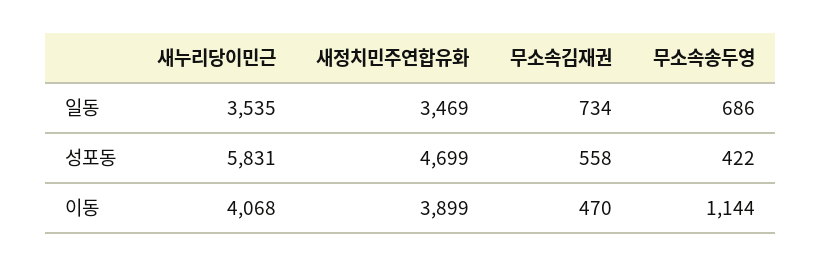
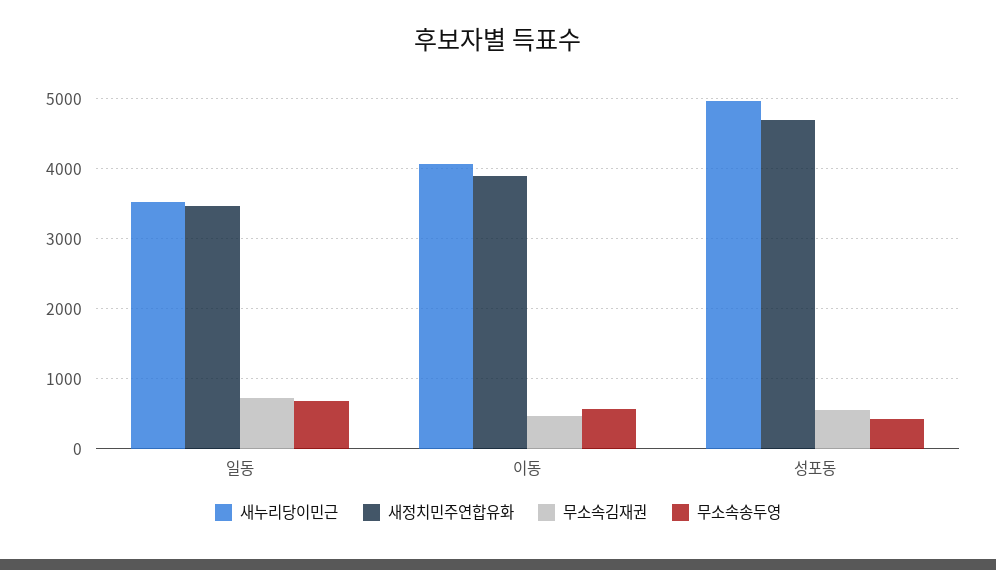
  {
    "새누리당이민근": {
      "일동": 3535,
-     "성포동": 5831,
+     "성포동": 5000,
      "이동": 4068
    },
    "새정치민주연합유화": {
      "일동": 3469,
      "성포동": 4699,
      "이동": 3899
    },
    "무소속김재권": {
      "일동": 734,
      "성포동": 558,
      "이동": 470
    },
    "무소속송두영": {
      "일동": 686,
      "성포동": 422,
-     "이동": 1144
+     "이동": 600
    }
  }

